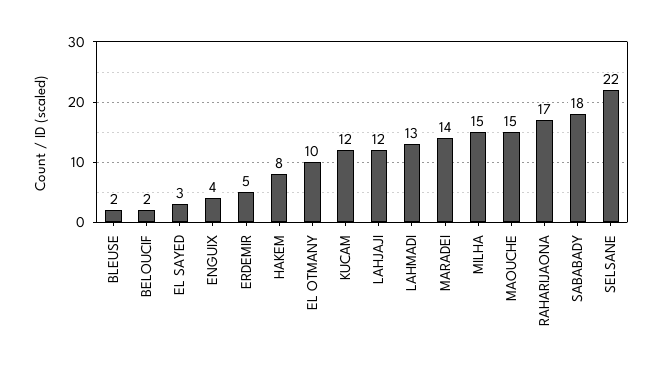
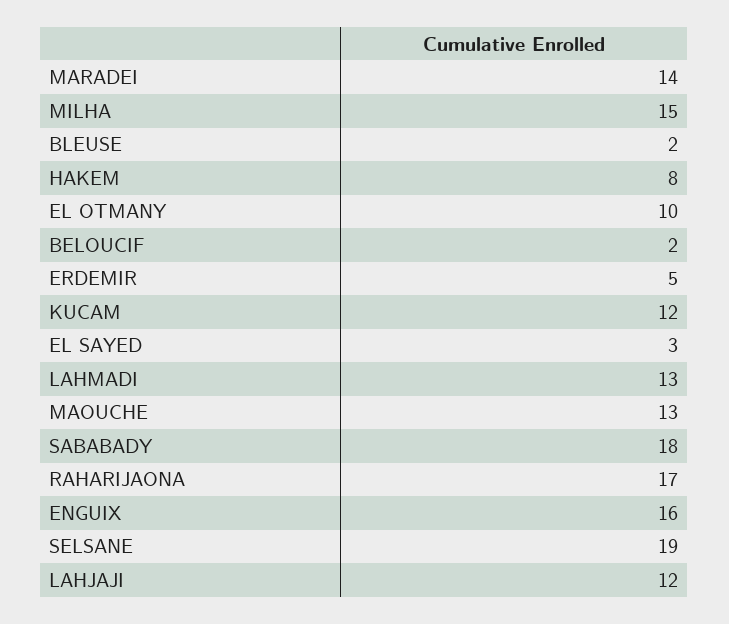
  {
    "BLEUSE": 2,
    "BELOUCIF": 2,
    "EL SAYED": 3,
-   "ENGUIX": 4,
+   "ENGUIX": 16,
    "ERDEMIR": 5,
    "HAKEM": 8,
    "EL OTMANY": 10,
    "KUCAM": 12,
    "LAHJAJI": 12,
    "LAHMADI": 13,
    "MARADEI": 14,
    "MILHA": 15,
-   "MAOUCHE": 15,
+   "MAOUCHE": 13,
    "RAHARIJAONA": 17,
    "SABABADY": 18,
-   "SELSANE": 22
+   "SELSANE": 19
  }

